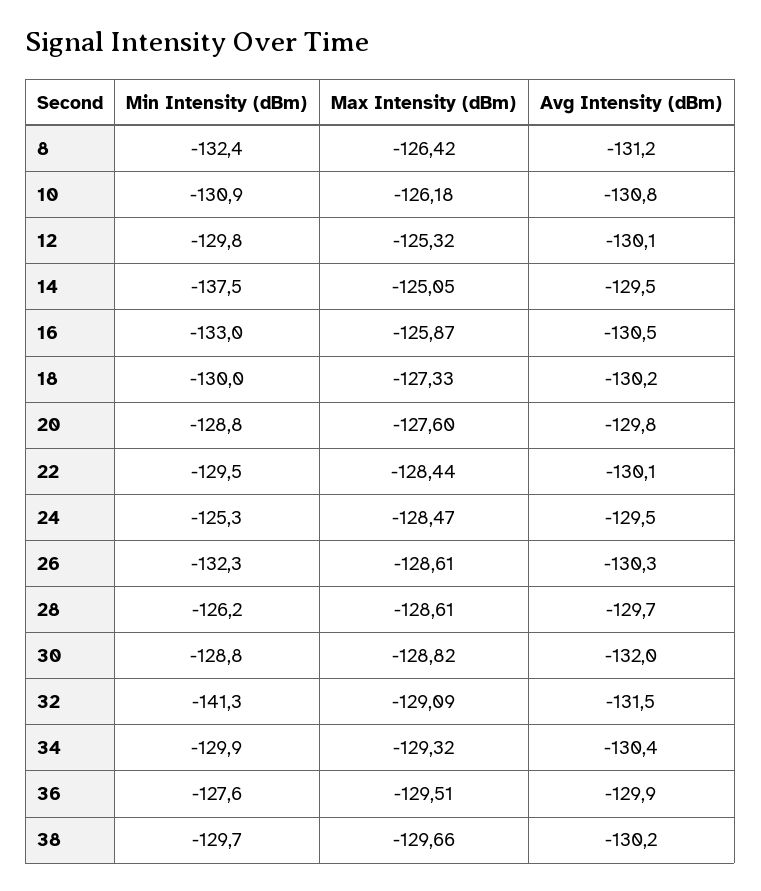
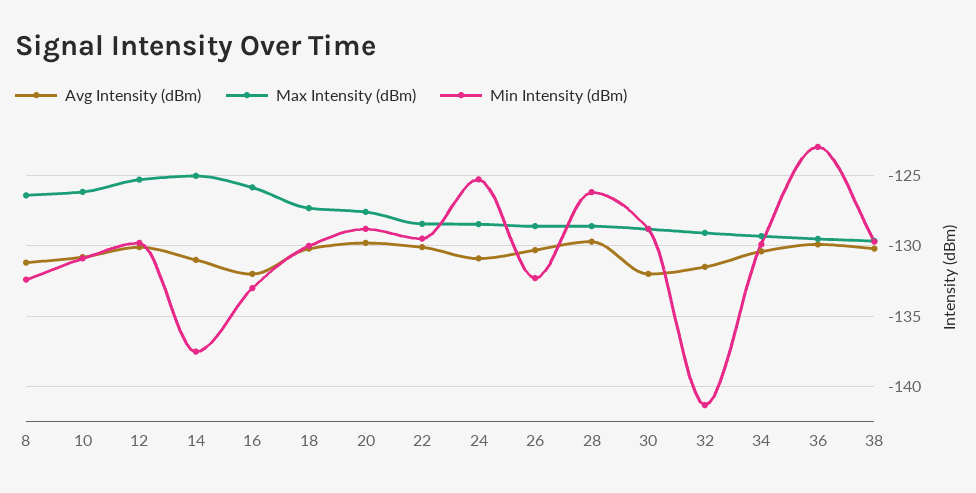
  {
    "Min Intensity (dBm)": {
      "8": -132.4,
      "10": -130.9,
      "12": -129.8,
      "14": -137.5,
      "16": -133,
      "18": -130,
      "20": -128.8,
      "22": -129.5,
      "24": -125.3,
      "26": -132.3,
      "28": -126.2,
      "30": -128.8,
      "32": -141.3,
      "34": -129.9,
-     "36": -127.6,
+     "36": -123,
      "38": -129.7
    },
    "Max Intensity (dBm)": {
      "8": -126.42,
      "10": -126.18,
      "12": -125.32,
      "14": -125.05,
      "16": -125.87,
      "18": -127.33,
      "20": -127.6,
      "22": -128.44,
      "24": -128.47,
      "26": -128.61,
      "28": -128.61,
      "30": -128.82,
      "32": -129.09,
      "34": -129.32,
      "36": -129.51,
      "38": -129.66
    },
    "Avg Intensity (dBm)": {
      "8": -131.2,
      "10": -130.8,
      "12": -130.1,
-     "14": -129.5,
+     "14": -131,
-     "16": -130.5,
+     "16": -132,
      "18": -130.2,
      "20": -129.8,
      "22": -130.1,
-     "24": -129.5,
+     "24": -131,
      "26": -130.3,
      "28": -129.7,
      "30": -132,
      "32": -131.5,
      "34": -130.4,
      "36": -129.9,
      "38": -130.2
    }
  }

